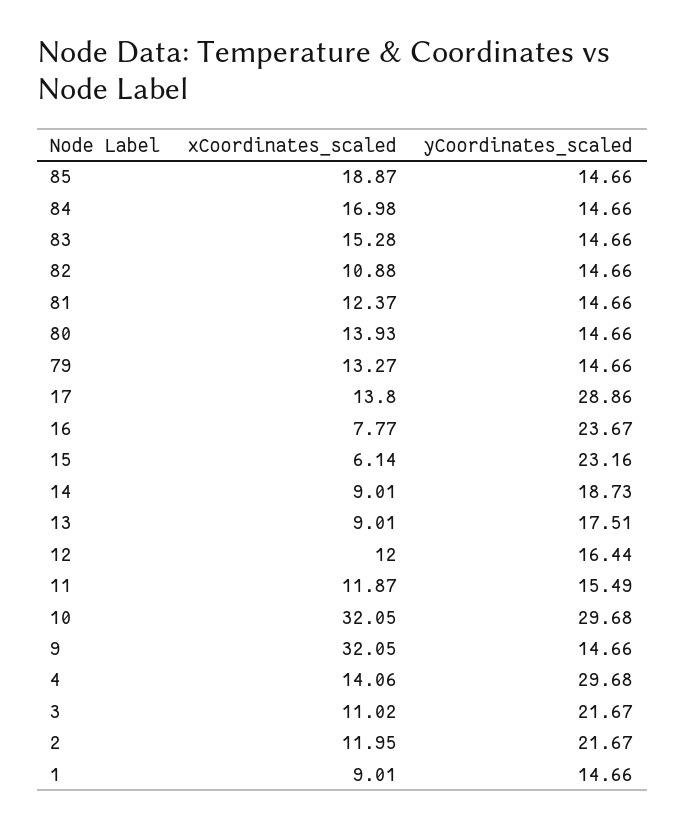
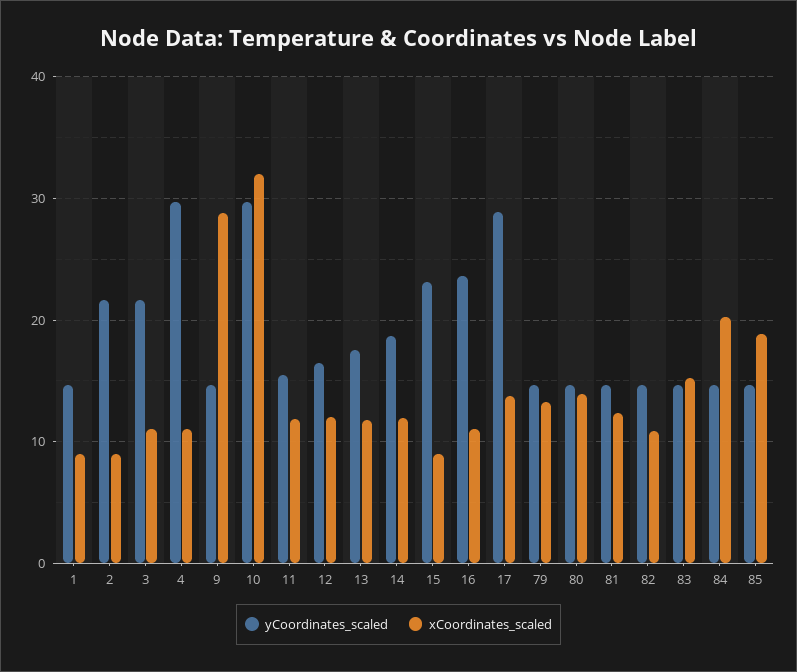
  {
    "xCoordinates_scaled": {
      "85": 18.87,
-     "84": 16.98,
+     "84": 20,
      "83": 15.28,
      "82": 10.88,
      "81": 12.37,
      "80": 13.93,
      "79": 13.27,
      "17": 13.8,
-     "16": 7.77,
+     "16": 11,
-     "15": 6.14,
+     "15": 9,
-     "14": 9.01,
+     "14": 12,
-     "13": 9.01,
+     "13": 12,
      "12": 12,
      "11": 11.87,
      "10": 32.05,
-     "9": 32.05,
+     "9": 29,
-     "4": 14.06,
+     "4": 11,
      "3": 11.02,
-     "2": 11.95,
+     "2": 9,
      "1": 9.01
    },
    "yCoordinates_scaled": {
      "85": 14.66,
      "84": 14.66,
      "83": 14.66,
      "82": 14.66,
      "81": 14.66,
      "80": 14.66,
      "79": 14.66,
      "17": 28.86,
      "16": 23.67,
      "15": 23.16,
      "14": 18.73,
      "13": 17.51,
      "12": 16.44,
      "11": 15.49,
      "10": 29.68,
      "9": 14.66,
      "4": 29.68,
      "3": 21.67,
      "2": 21.67,
      "1": 14.66
    }
  }

